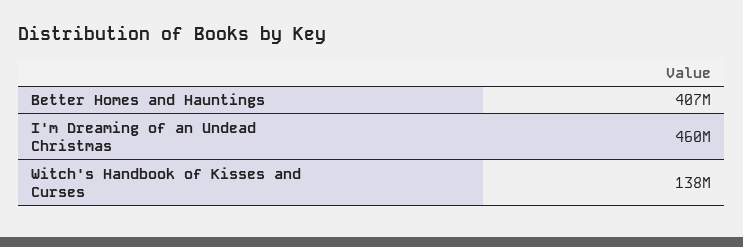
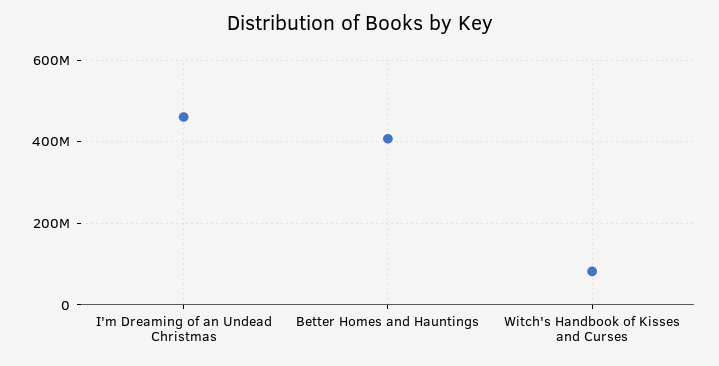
  {
    "Better Homes and Hauntings": 407000000,
    "I'm Dreaming of an Undead Christmas": 460000000,
-   "Witch's Handbook of Kisses and Curses": 138000000
+   "Witch's Handbook of Kisses and Curses": 80000000
  }

